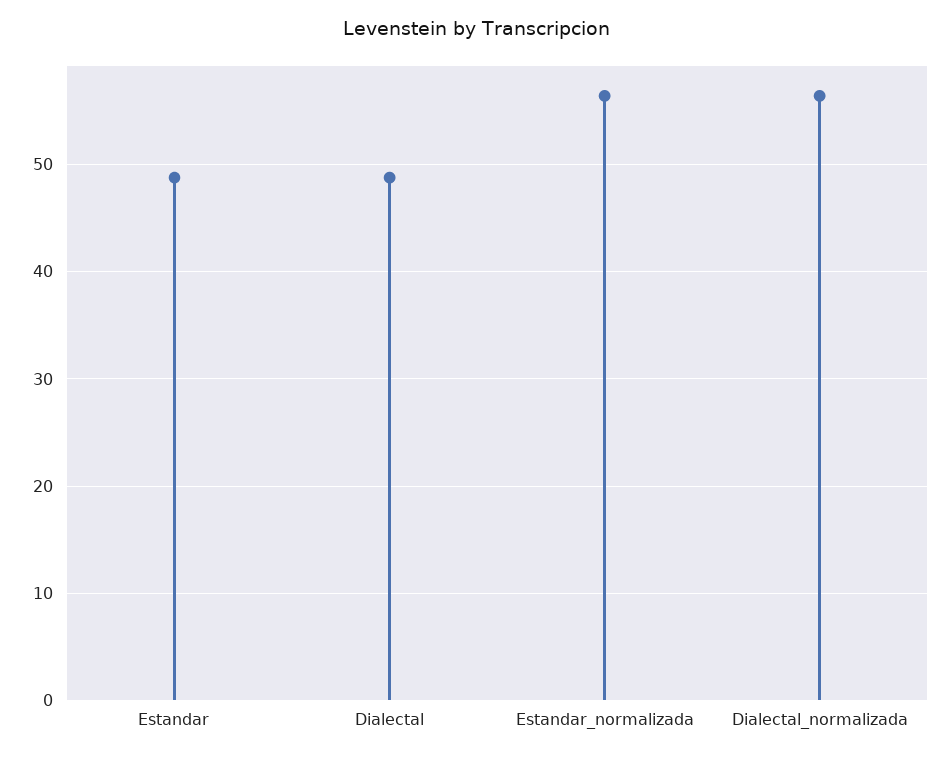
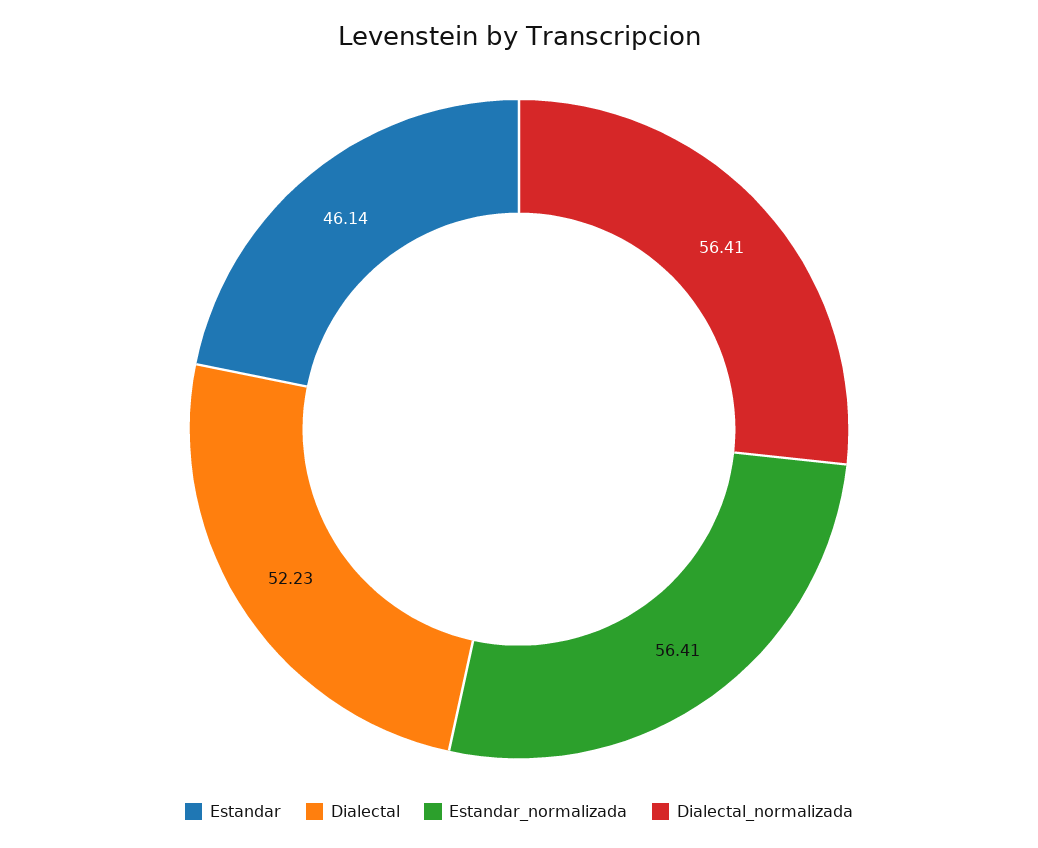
  {
-   "Estandar": 49,
+   "Estandar": 46.14,
-   "Dialectal": 49,
+   "Dialectal": 52.23,
    "Estandar_normalizada": 56.41,
    "Dialectal_normalizada": 56.41
  }

